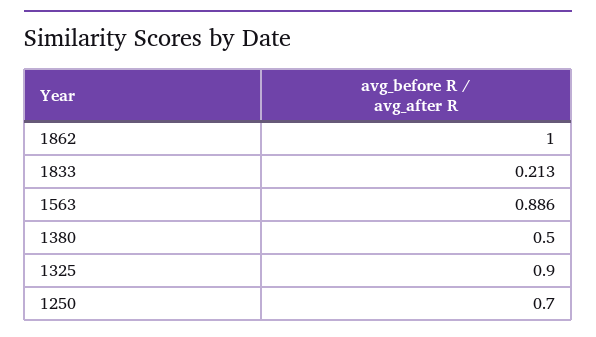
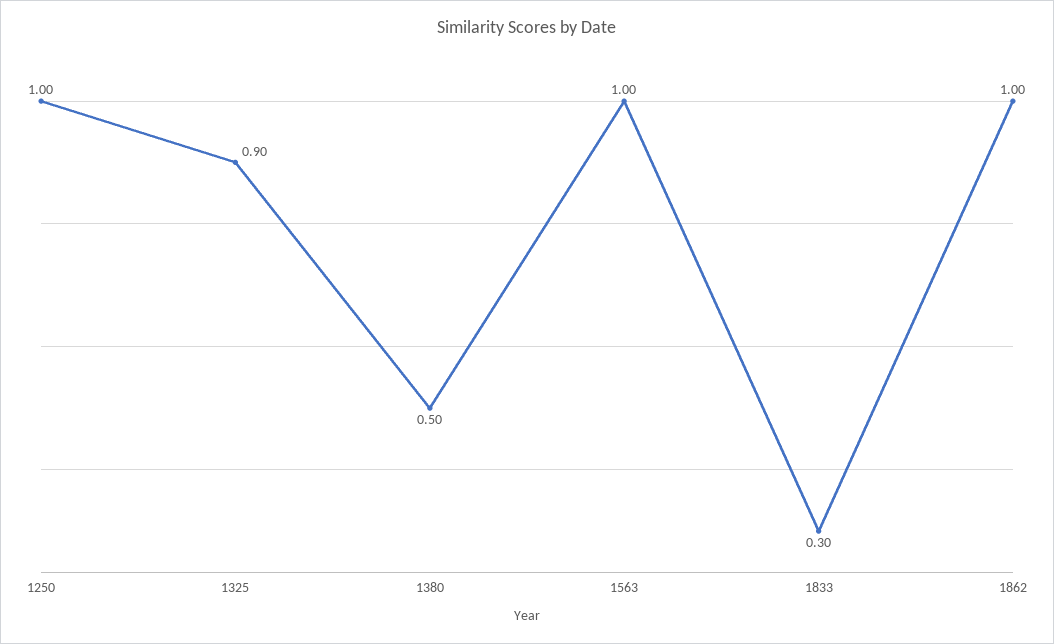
  {
    "1862": 1,
-   "1833": 0.213,
+   "1833": 0.3,
-   "1563": 0.886,
+   "1563": 1,
    "1380": 0.5,
    "1325": 0.9,
-   "1250": 0.7
+   "1250": 1
  }

